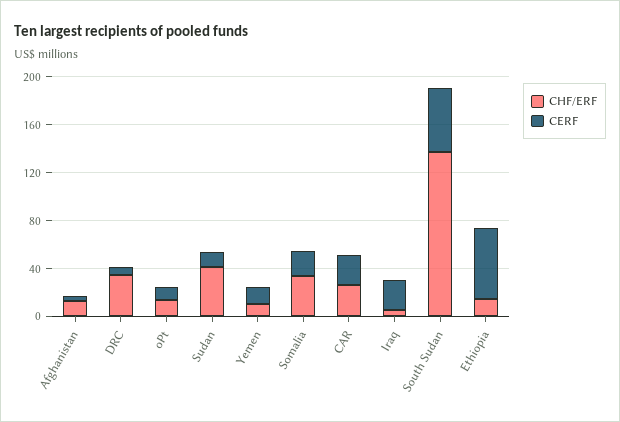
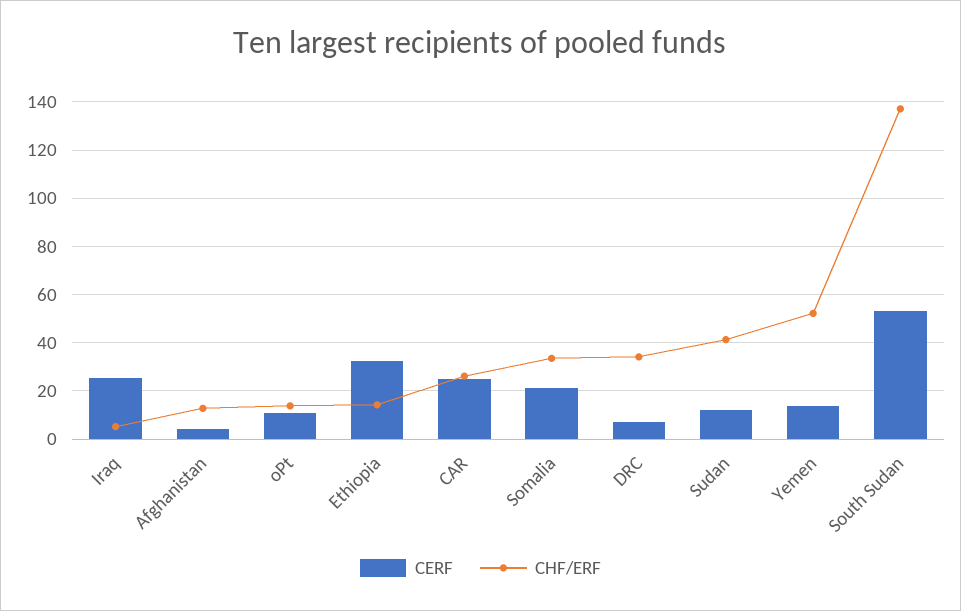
  {
    "CHF/ERF": {
      "Afghanistan": 12.5,
      "DRC": 35,
      "oPt": 15,
      "Sudan": 42.5,
-     "Yemen": 10,
+     "Yemen": 52.5,
      "Somalia": 32.5,
      "CAR": 25,
      "Iraq": 5,
      "South Sudan": 137.5,
      "Ethiopia": 15
    },
    "CERF": {
      "Afghanistan": 5,
      "DRC": 7.5,
      "oPt": 10,
      "Sudan": 12.5,
      "Yemen": 15,
      "Somalia": 22.5,
      "CAR": 25,
      "Iraq": 25,
      "South Sudan": 52.5,
-     "Ethiopia": 60
+     "Ethiopia": 32.5
    }
  }

